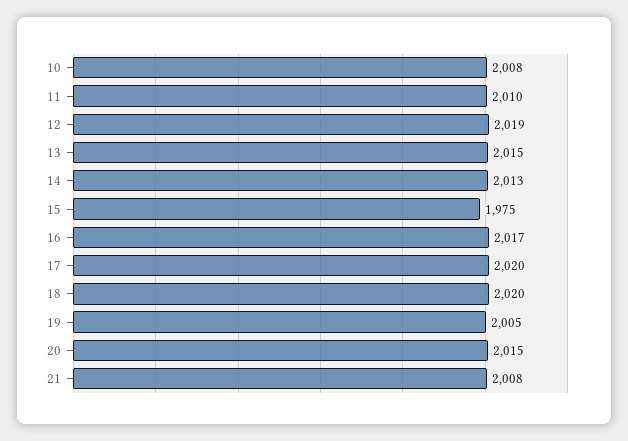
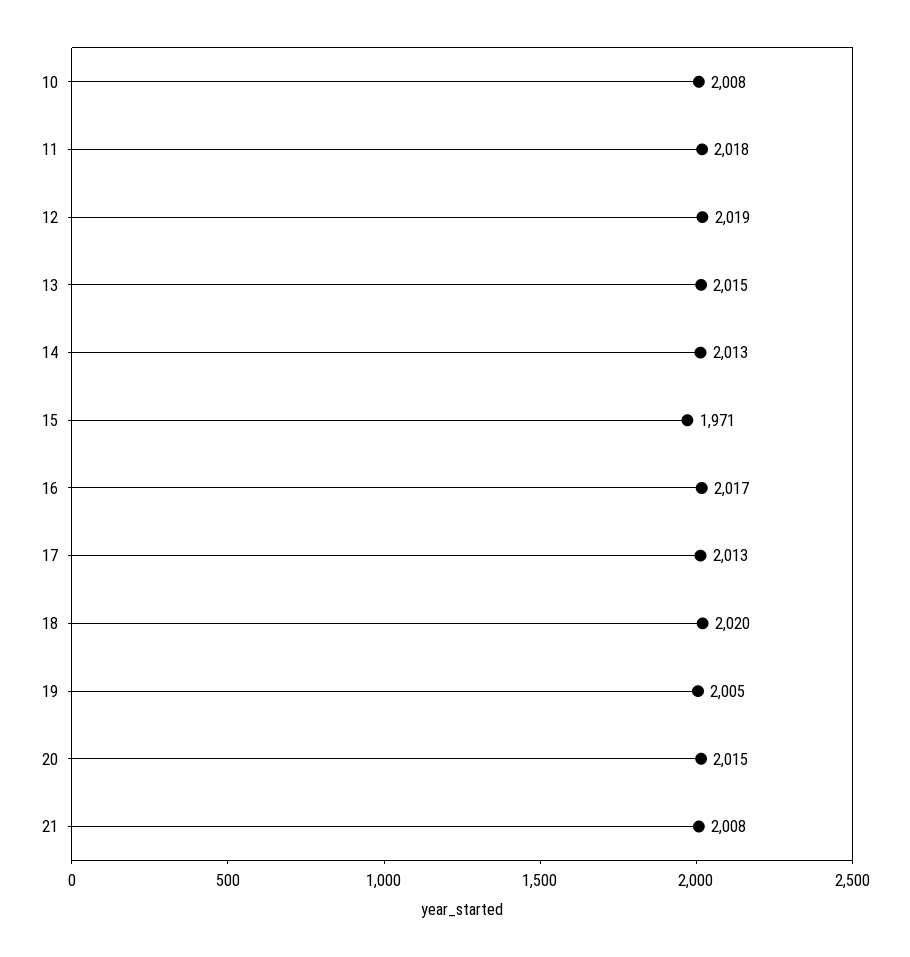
  {
    "10": 2008,
-   "11": 2010,
+   "11": 2018,
    "12": 2019,
    "13": 2015,
    "14": 2013,
-   "15": 1975,
+   "15": 1971,
    "16": 2017,
-   "17": 2020,
+   "17": 2013,
    "18": 2020,
    "19": 2005,
    "20": 2015,
    "21": 2008
  }

